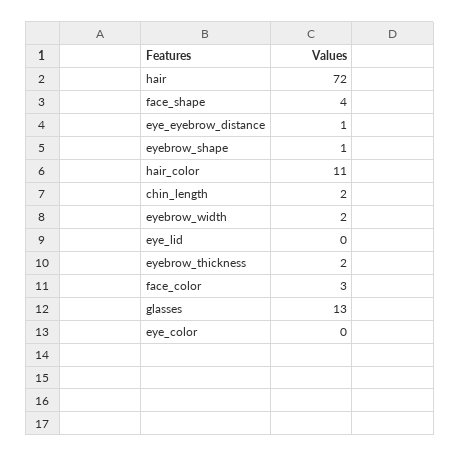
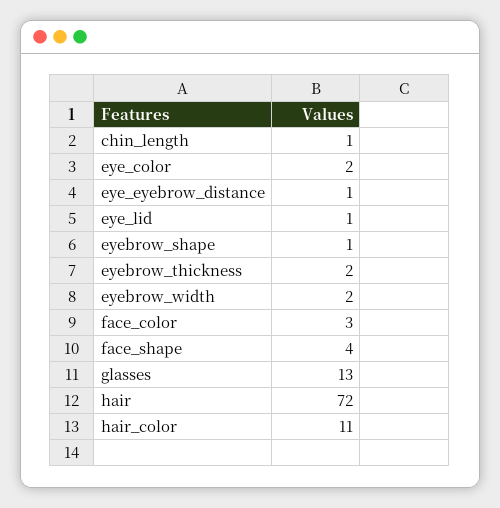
  {
    "hair": 72,
    "face_shape": 4,
    "eye_eyebrow_distance": 1,
    "eyebrow_shape": 1,
    "hair_color": 11,
-   "chin_length": 2,
+   "chin_length": 1,
    "eyebrow_width": 2,
-   "eye_lid": 0,
+   "eye_lid": 1,
    "eyebrow_thickness": 2,
    "face_color": 3,
    "glasses": 13,
-   "eye_color": 0
+   "eye_color": 2
  }

